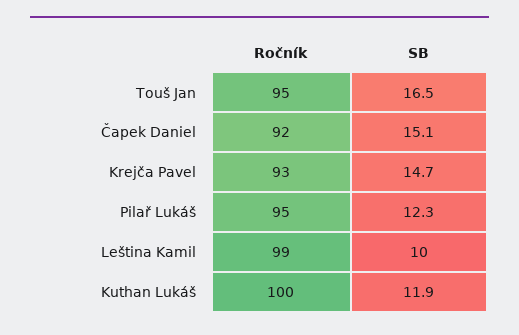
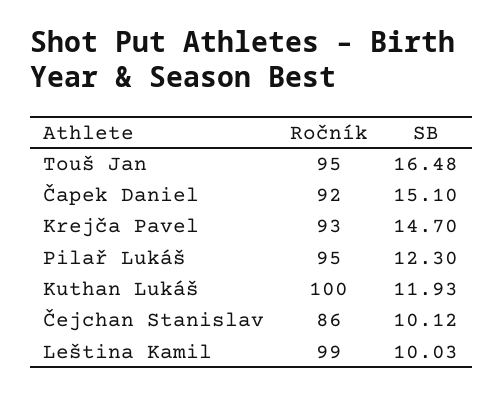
  {
    "Ročník": {
      "Touš Jan": 95,
      "Čapek Daniel": 92,
      "Krejča Pavel": 93,
      "Pilař Lukáš": 95,
      "Leština Kamil": 99,
-     "Kuthan Lukáš": 100
+     "Kuthan Lukáš": 100,
+     "Čejchan Stanislav": 86
    },
    "SB": {
      "Touš Jan": 16.48,
      "Čapek Daniel": 15.1,
      "Krejča Pavel": 14.7,
      "Pilař Lukáš": 12.3,
      "Leština Kamil": 10.03,
-     "Kuthan Lukáš": 11.93
+     "Kuthan Lukáš": 11.93,
+     "Čejchan Stanislav": 10.12
    }
  }

